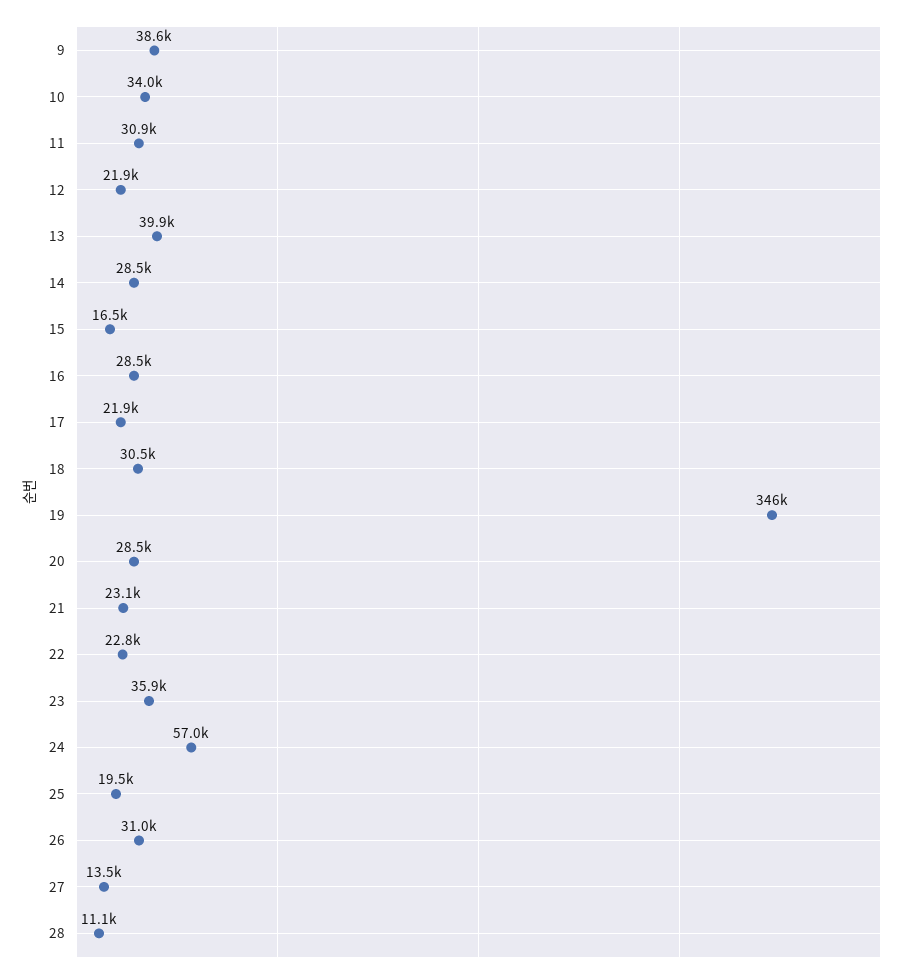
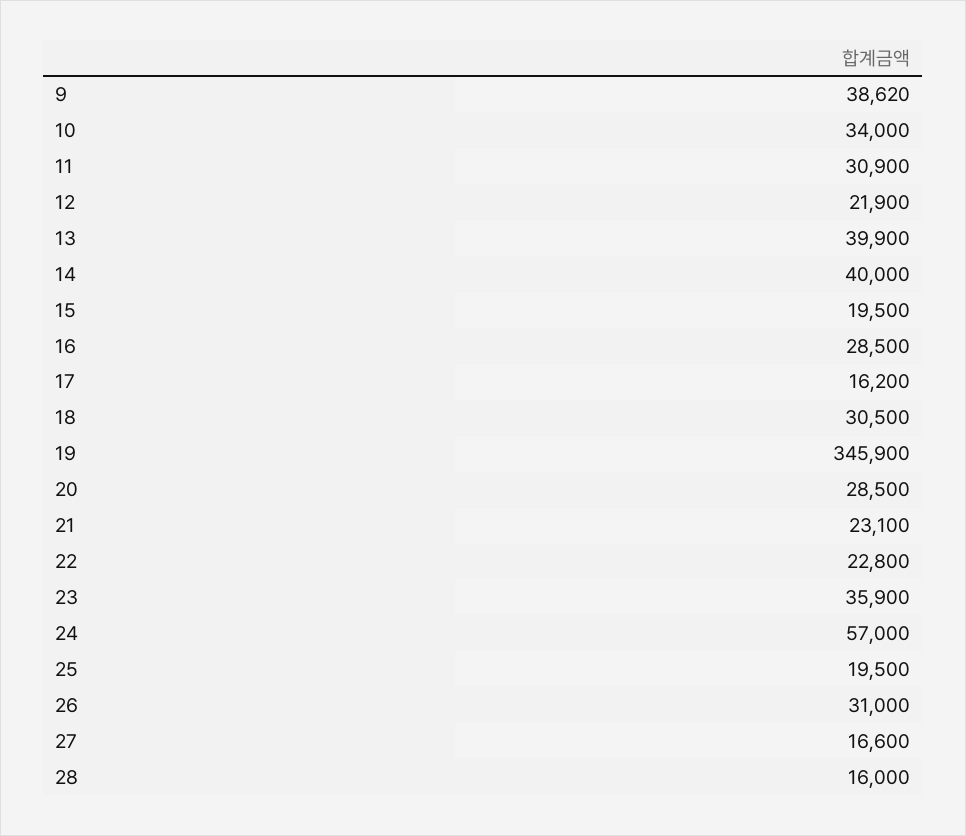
  {
    "9": 38620,
    "10": 34000,
    "11": 30900,
    "12": 21900,
    "13": 39900,
-   "14": 28500,
+   "14": 40000,
-   "15": 16500,
+   "15": 19500,
    "16": 28500,
-   "17": 21900,
+   "17": 16200,
    "18": 30500,
    "19": 345900,
    "20": 28500,
    "21": 23100,
    "22": 22800,
    "23": 35900,
    "24": 57000,
    "25": 19500,
    "26": 31000,
-   "27": 13500,
+   "27": 16600,
-   "28": 11100
+   "28": 16000
  }

